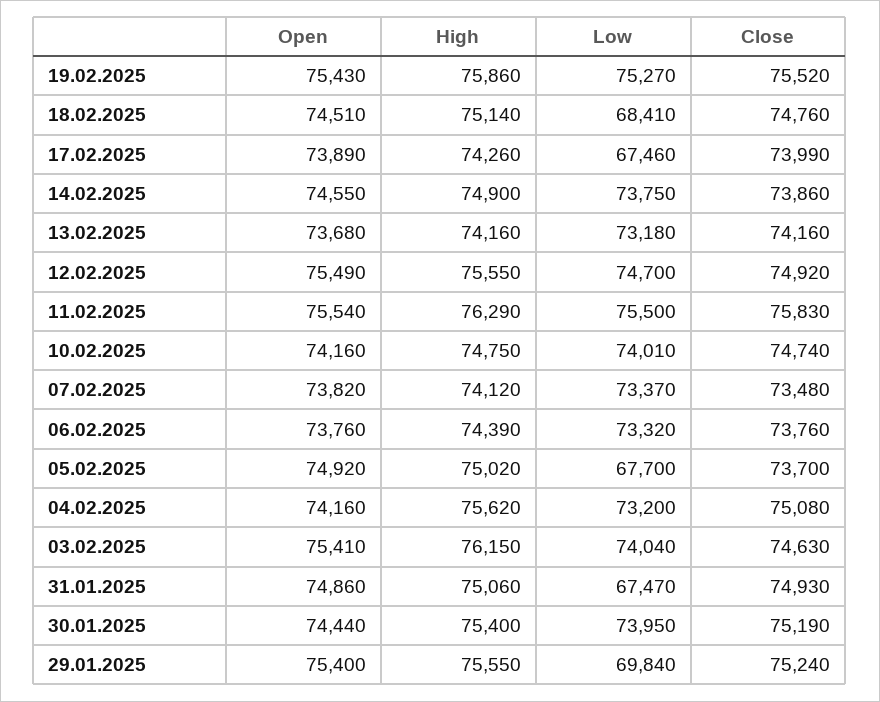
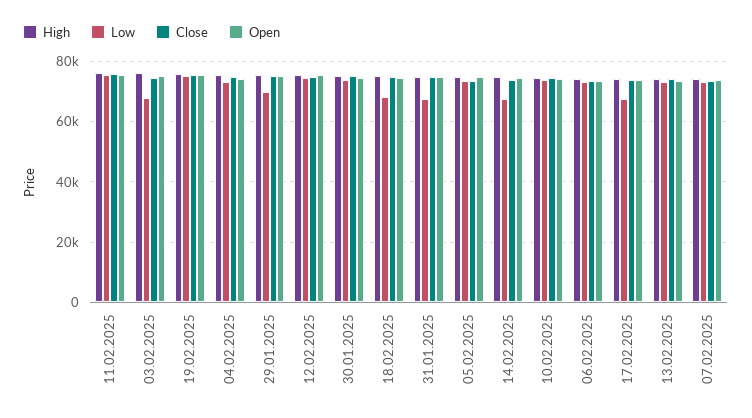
  {
    "Open": {
      "19.02.2025": 75430,
      "18.02.2025": 74510,
      "17.02.2025": 73890,
      "14.02.2025": 74550,
      "13.02.2025": 73680,
      "12.02.2025": 75490,
      "11.02.2025": 75540,
      "10.02.2025": 74160,
      "07.02.2025": 73820,
      "06.02.2025": 73760,
      "05.02.2025": 74920,
      "04.02.2025": 74160,
      "03.02.2025": 75410,
      "31.01.2025": 74860,
      "30.01.2025": 74440,
      "29.01.2025": 75400
    },
    "High": {
      "19.02.2025": 75860,
      "18.02.2025": 75140,
      "17.02.2025": 74260,
      "14.02.2025": 74900,
      "13.02.2025": 74160,
      "12.02.2025": 75550,
      "11.02.2025": 76290,
      "10.02.2025": 74750,
      "07.02.2025": 74120,
      "06.02.2025": 74390,
      "05.02.2025": 75020,
      "04.02.2025": 75620,
      "03.02.2025": 76150,
      "31.01.2025": 75060,
      "30.01.2025": 75400,
      "29.01.2025": 75550
    },
    "Low": {
      "19.02.2025": 75270,
      "18.02.2025": 68410,
      "17.02.2025": 67460,
-     "14.02.2025": 73750,
+     "14.02.2025": 68000,
      "13.02.2025": 73180,
      "12.02.2025": 74700,
      "11.02.2025": 75500,
      "10.02.2025": 74010,
      "07.02.2025": 73370,
      "06.02.2025": 73320,
-     "05.02.2025": 67700,
+     "05.02.2025": 74000,
      "04.02.2025": 73200,
-     "03.02.2025": 74040,
+     "03.02.2025": 68000,
      "31.01.2025": 67470,
      "30.01.2025": 73950,
      "29.01.2025": 69840
    },
    "Close": {
      "19.02.2025": 75520,
      "18.02.2025": 74760,
      "17.02.2025": 73990,
      "14.02.2025": 73860,
      "13.02.2025": 74160,
      "12.02.2025": 74920,
      "11.02.2025": 75830,
      "10.02.2025": 74740,
      "07.02.2025": 73480,
      "06.02.2025": 73760,
      "05.02.2025": 73700,
      "04.02.2025": 75080,
      "03.02.2025": 74630,
      "31.01.2025": 74930,
      "30.01.2025": 75190,
      "29.01.2025": 75240
    }
  }

